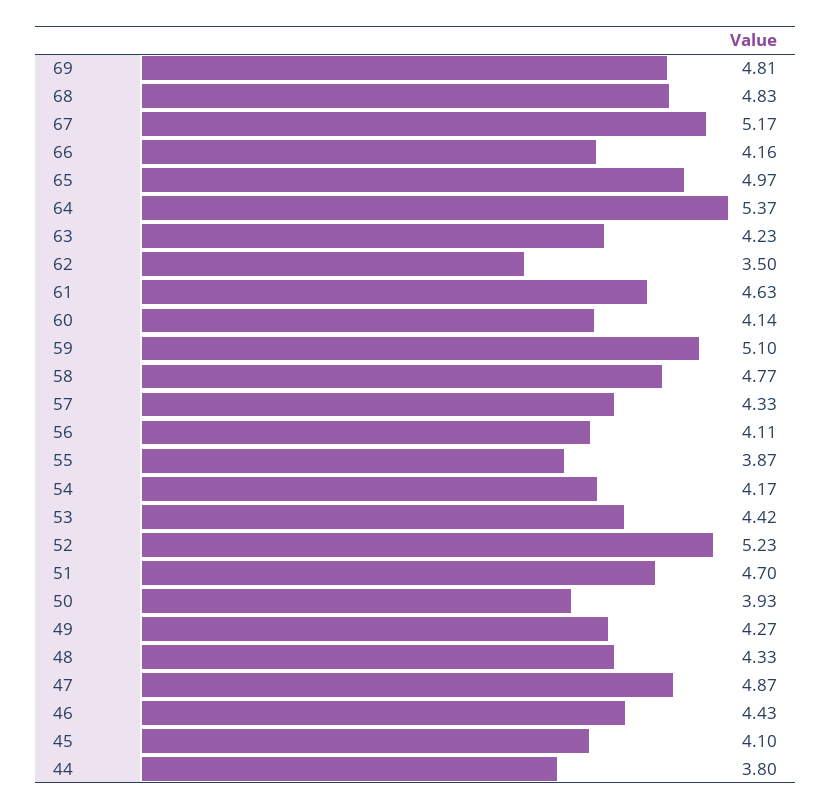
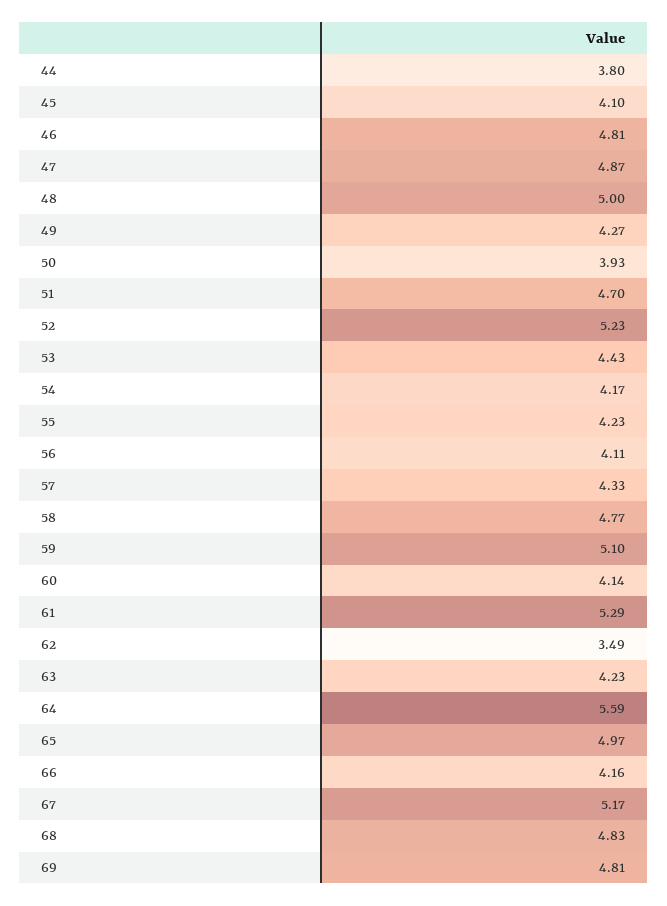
  {
    "69": 4.81,
    "68": 4.83,
    "67": 5.17,
    "66": 4.16,
    "65": 4.97,
-   "64": 5.37,
+   "64": 5.59,
    "63": 4.23,
-   "62": 3.5,
+   "62": 3.49,
-   "61": 4.63,
+   "61": 5.29,
    "60": 4.14,
    "59": 5.1,
    "58": 4.77,
    "57": 4.33,
    "56": 4.11,
-   "55": 3.87,
+   "55": 4.23,
    "54": 4.17,
-   "53": 4.42,
+   "53": 4.43,
    "52": 5.23,
    "51": 4.7,
    "50": 3.93,
    "49": 4.27,
-   "48": 4.33,
+   "48": 5,
    "47": 4.87,
-   "46": 4.43,
+   "46": 4.81,
    "45": 4.1,
    "44": 3.8
  }

